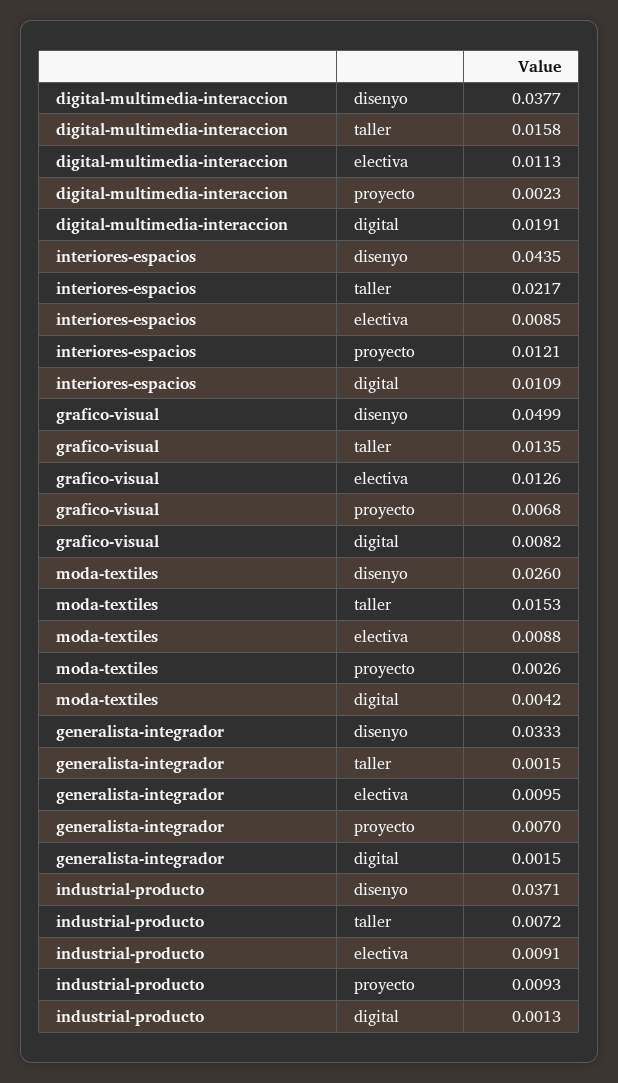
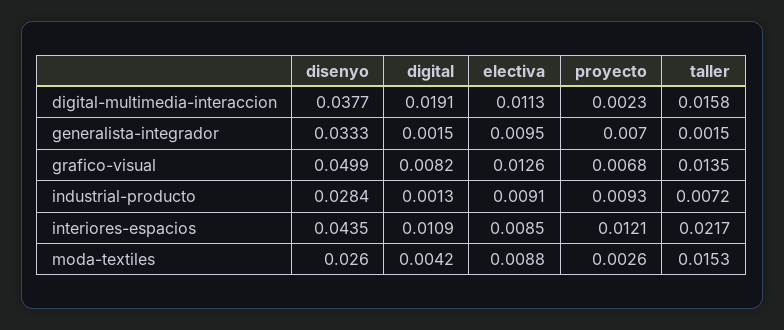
  {
    "digital-multimedia-interaccion": {
      "disenyo": 0.0377,
      "taller": 0.0158,
      "electiva": 0.0113,
      "proyecto": 0.0023,
      "digital": 0.0191
    },
    "interiores-espacios": {
      "disenyo": 0.0435,
      "taller": 0.0217,
      "electiva": 0.0085,
      "proyecto": 0.0121,
      "digital": 0.0109
    },
    "grafico-visual": {
      "disenyo": 0.0499,
      "taller": 0.0135,
      "electiva": 0.0126,
      "proyecto": 0.0068,
      "digital": 0.0082
    },
    "moda-textiles": {
      "disenyo": 0.026,
      "taller": 0.0153,
      "electiva": 0.0088,
      "proyecto": 0.0026,
      "digital": 0.0042
    },
    "generalista-integrador": {
      "disenyo": 0.0333,
      "taller": 0.0015,
      "electiva": 0.0095,
      "proyecto": 0.007,
      "digital": 0.0015
    },
    "industrial-producto": {
-     "disenyo": 0.0371,
+     "disenyo": 0.0284,
      "taller": 0.0072,
      "electiva": 0.0091,
      "proyecto": 0.0093,
      "digital": 0.0013
    }
  }

